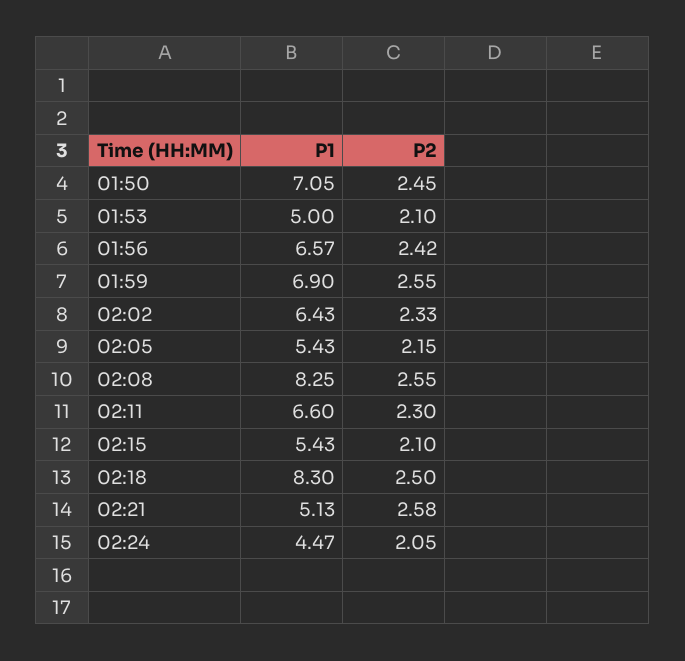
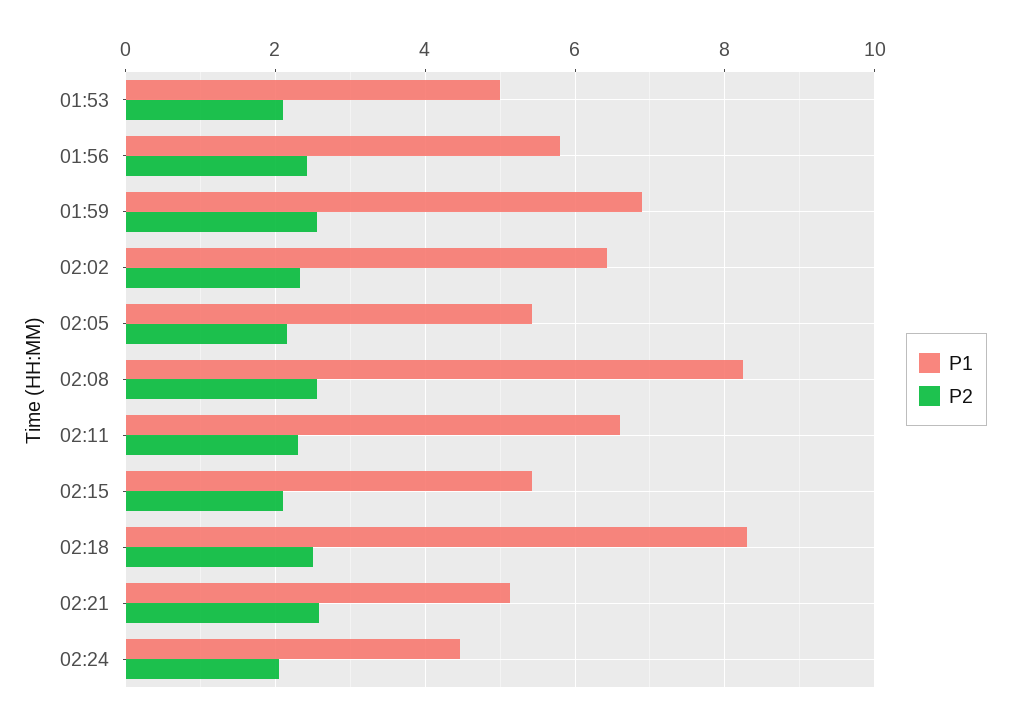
  {
    "P1": {
-     "01:50": 7.05,
      "01:53": 5,
-     "01:56": 6.57,
+     "01:56": 5.8,
      "01:59": 6.9,
      "02:02": 6.43,
      "02:05": 5.43,
      "02:08": 8.25,
      "02:11": 6.6,
      "02:15": 5.43,
      "02:18": 8.3,
      "02:21": 5.13,
      "02:24": 4.47
    },
    "P2": {
-     "01:50": 2.45,
      "01:53": 2.1,
      "01:56": 2.42,
      "01:59": 2.55,
      "02:02": 2.33,
      "02:05": 2.15,
      "02:08": 2.55,
      "02:11": 2.3,
      "02:15": 2.1,
      "02:18": 2.5,
      "02:21": 2.58,
      "02:24": 2.05
    }
  }

